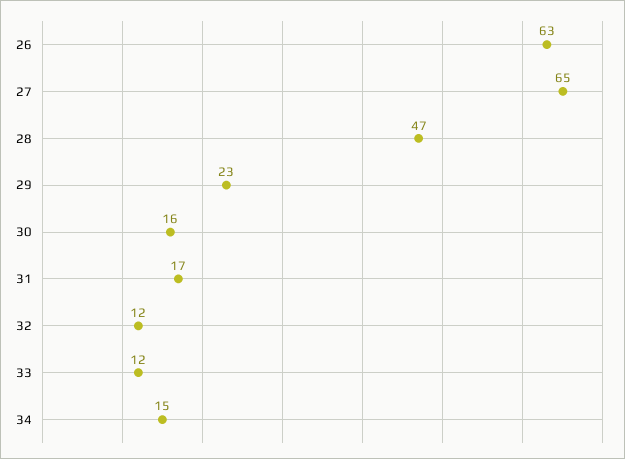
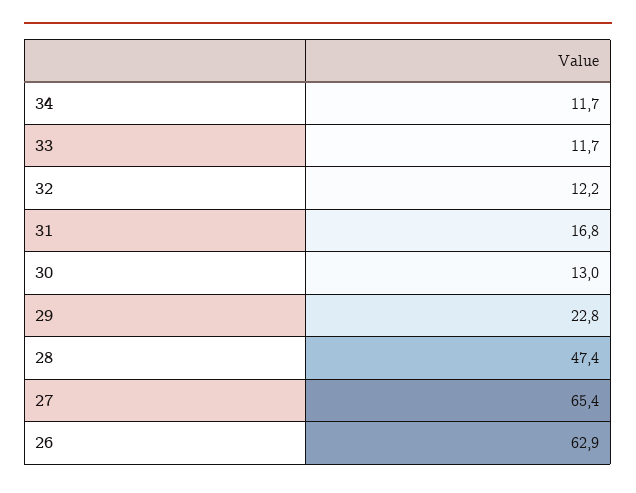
  {
    "26": 62.9,
    "27": 65.4,
    "28": 47.4,
    "29": 22.8,
-   "30": 16,
+   "30": 13,
    "31": 16.8,
    "32": 12.2,
    "33": 11.7,
-   "34": 15
+   "34": 11.7
  }

